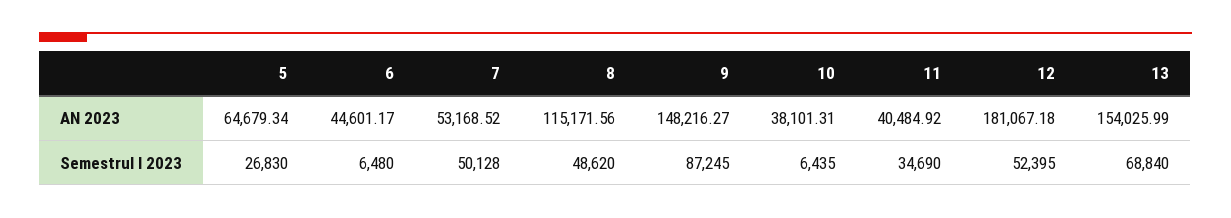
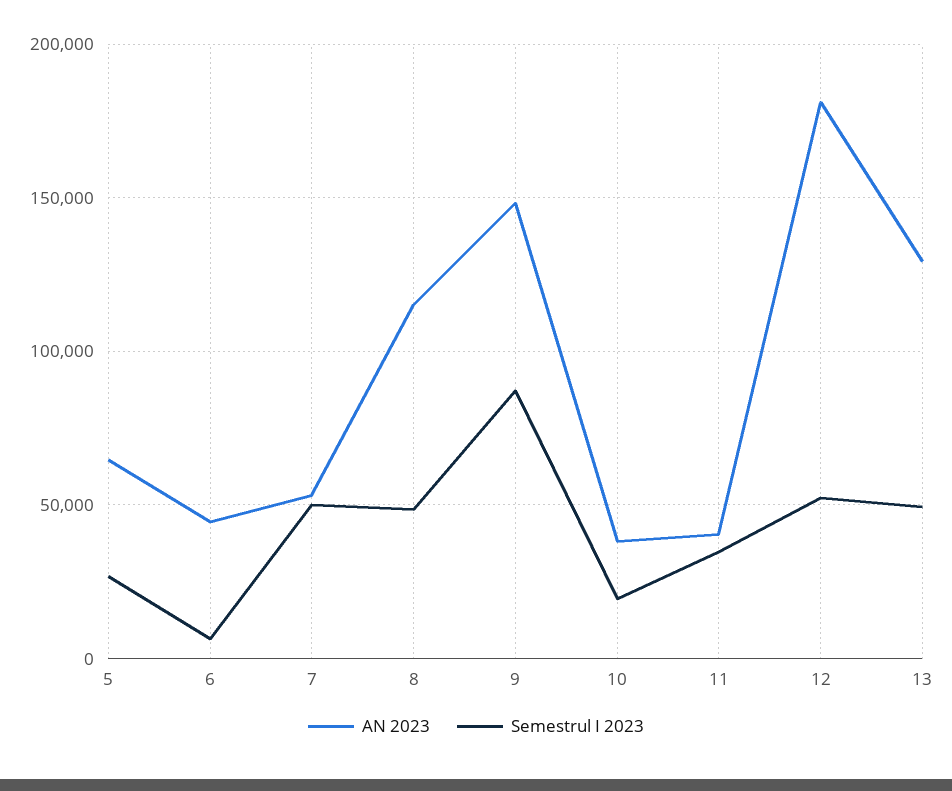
  {
    "AN 2023": {
      "5": 64679.34,
      "6": 44601.17,
      "7": 53168.52,
      "8": 115171.56,
      "9": 148216.27,
      "10": 38101.31,
      "11": 40484.92,
      "12": 181067.18,
-     "13": 154025.99
+     "13": 130000
    },
    "Semestrul I 2023": {
      "5": 26830,
      "6": 6480,
      "7": 50128,
      "8": 48620,
      "9": 87245,
-     "10": 6435,
+     "10": 20000,
      "11": 34690,
      "12": 52395,
-     "13": 68840
+     "13": 50000
    }
  }

